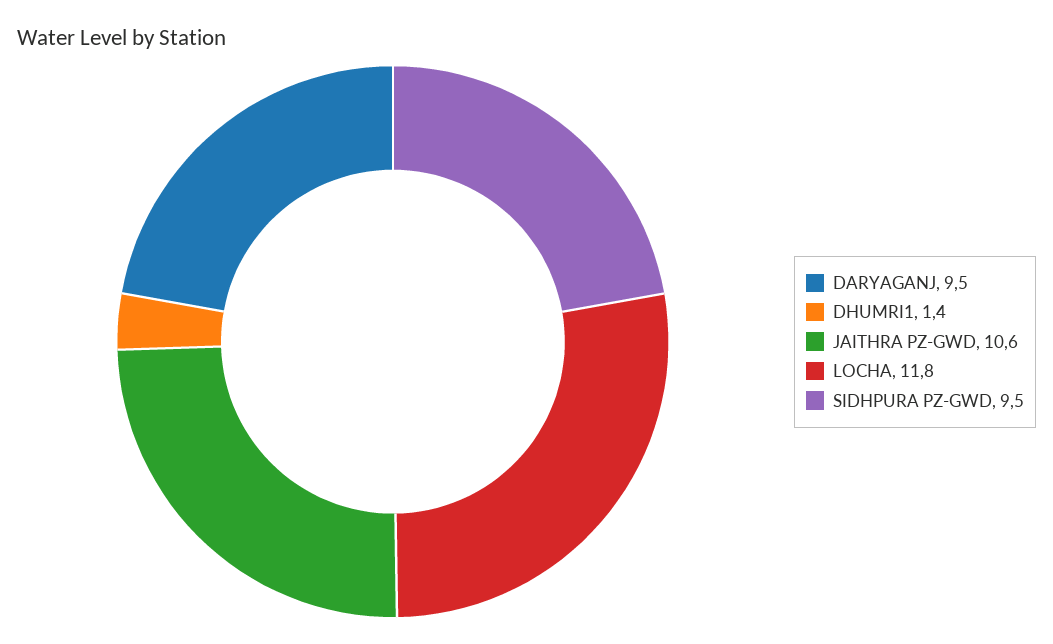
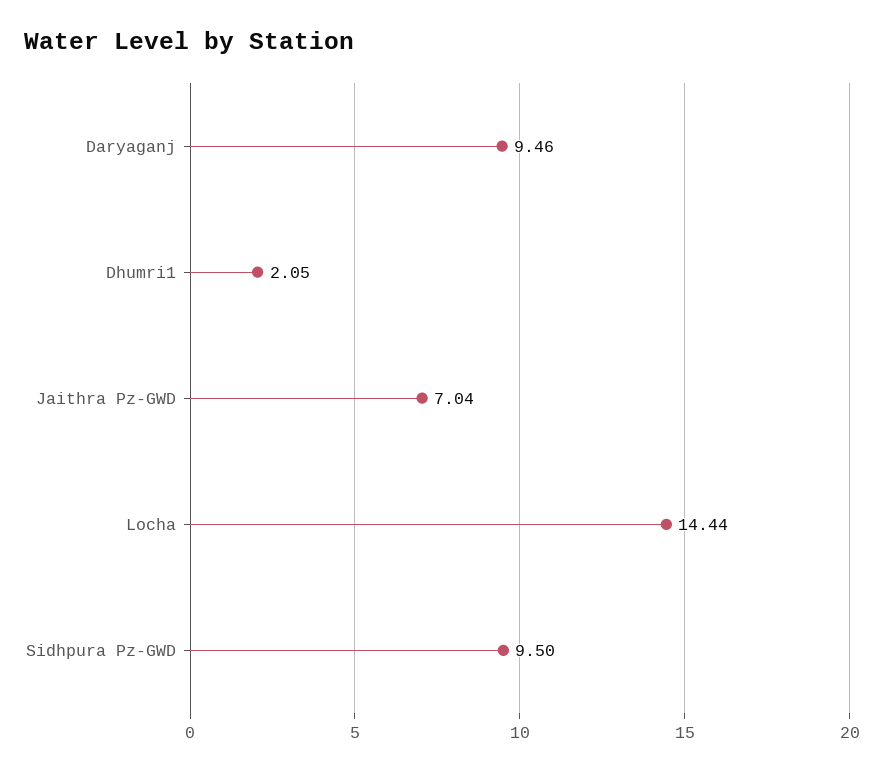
  {
    "DARYAGANJ": 9.46,
-   "DHUMRI1": 1.4,
+   "DHUMRI1": 2.05,
-   "JAITHRA PZ-GWD": 10.6,
+   "JAITHRA PZ-GWD": 7.04,
-   "LOCHA": 11.8,
+   "LOCHA": 14.44,
    "SIDHPURA PZ-GWD": 9.5
  }

